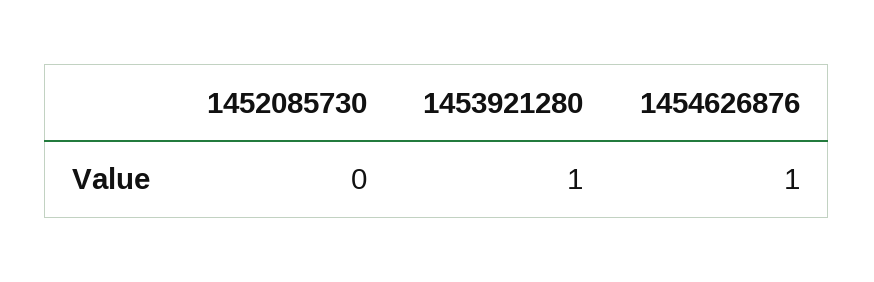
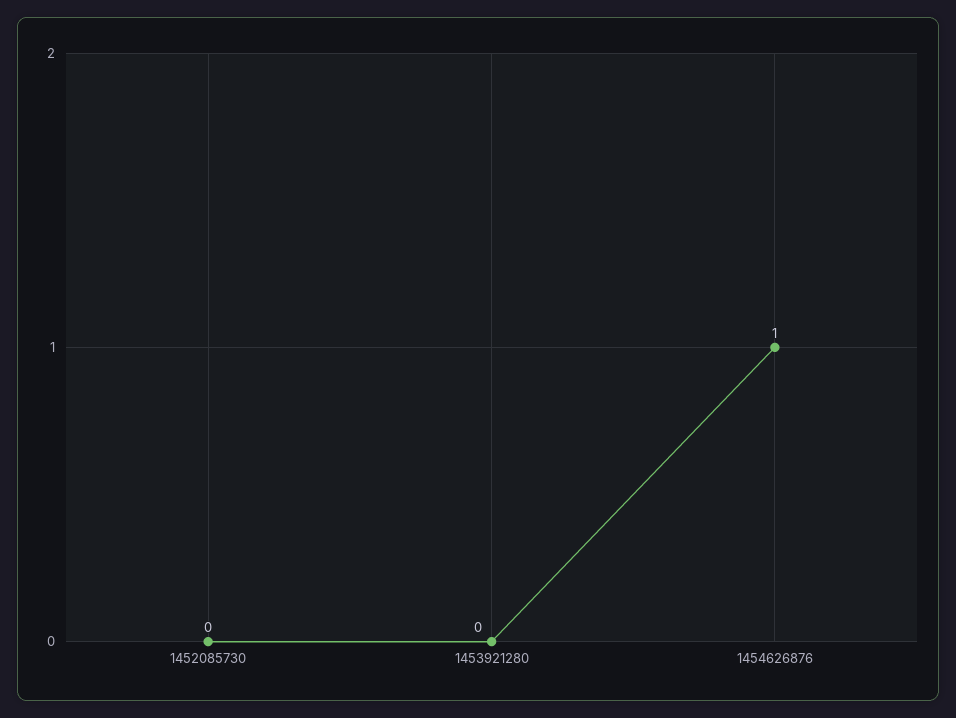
  {
    "1452085730": 0,
-   "1453921280": 1,
+   "1453921280": 0,
    "1454626876": 1
  }

